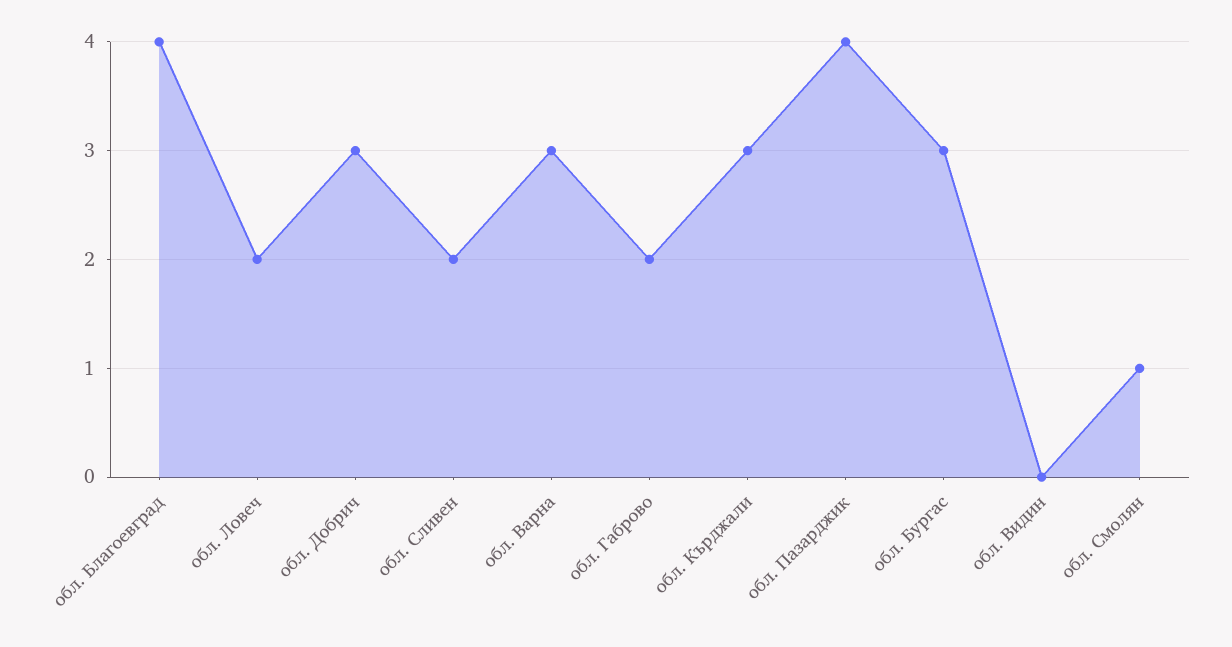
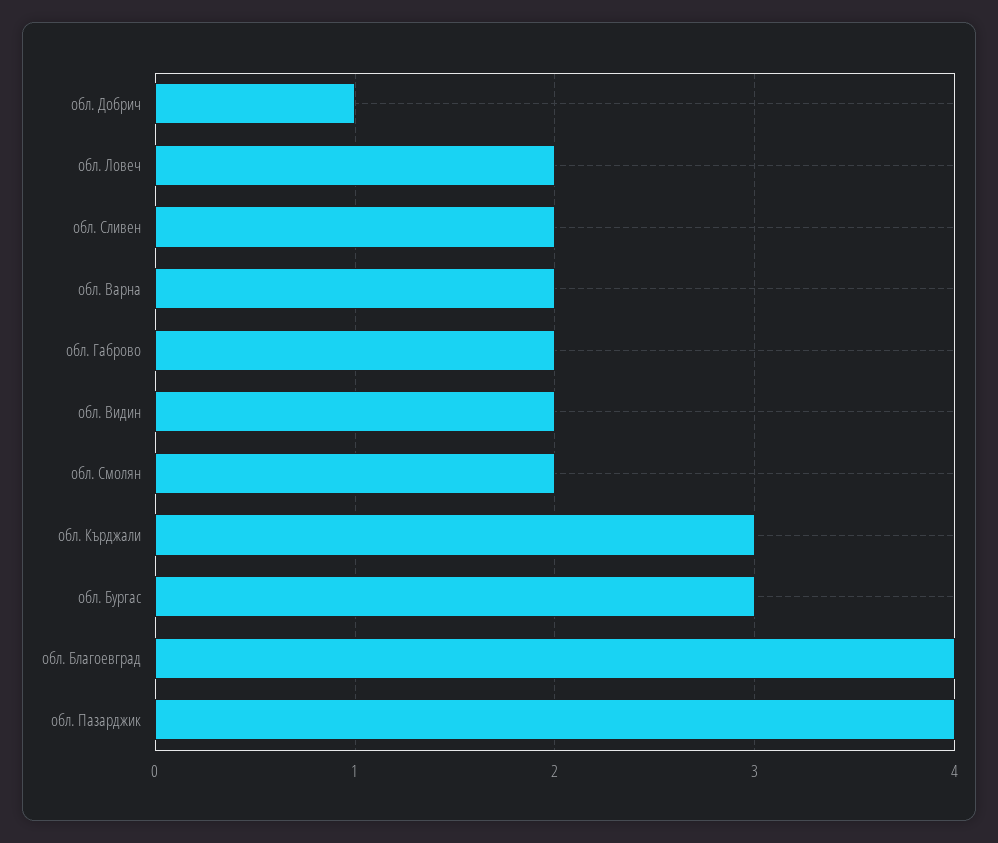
  {
    "обл. Благоевград": 4,
    "обл. Ловеч": 2,
-   "обл. Добрич": 3,
+   "обл. Добрич": 1,
    "обл. Сливен": 2,
-   "обл. Варна": 3,
+   "обл. Варна": 2,
    "обл. Габрово": 2,
    "обл. Кърджали": 3,
    "обл. Пазарджик": 4,
    "обл. Бургас": 3,
-   "обл. Видин": 0,
+   "обл. Видин": 2,
-   "обл. Смолян": 1
+   "обл. Смолян": 2
  }

